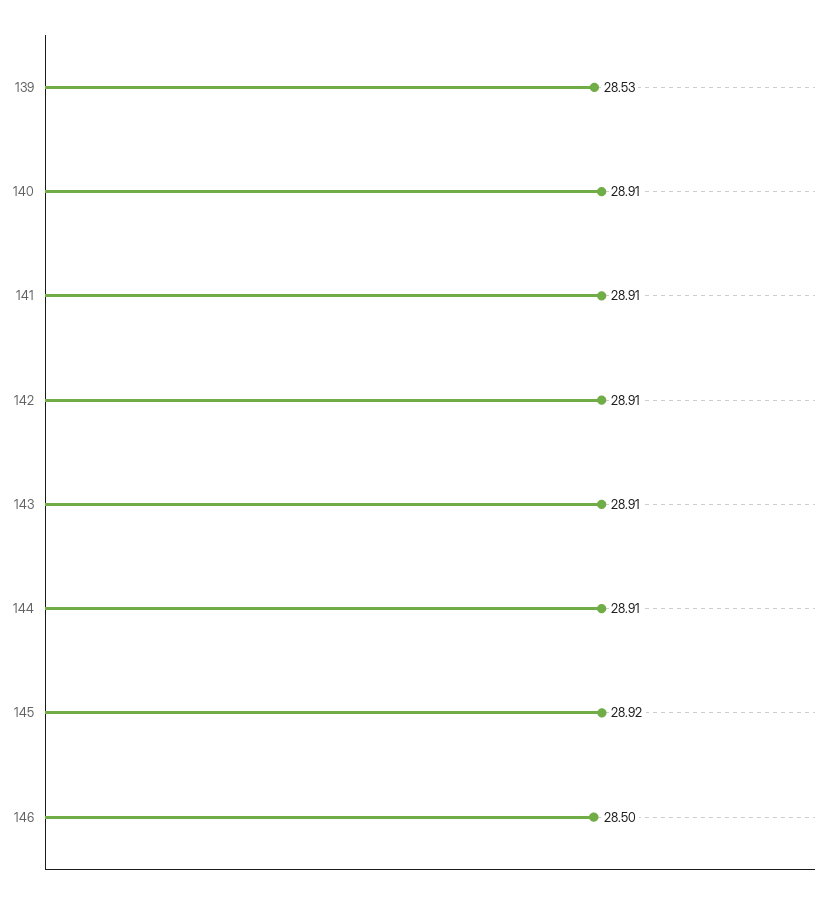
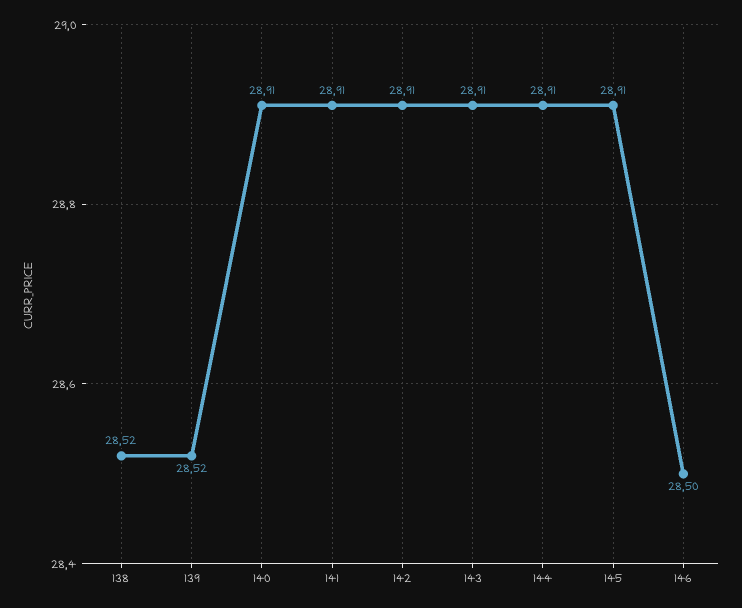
  {
-   "139": 28.53,
+   "139": 28.52,
    "140": 28.91,
    "141": 28.91,
    "142": 28.91,
    "143": 28.91,
    "144": 28.91,
-   "145": 28.92,
+   "145": 28.91,
-   "146": 28.5
+   "146": 28.5,
+   "138": 28.52
  }

